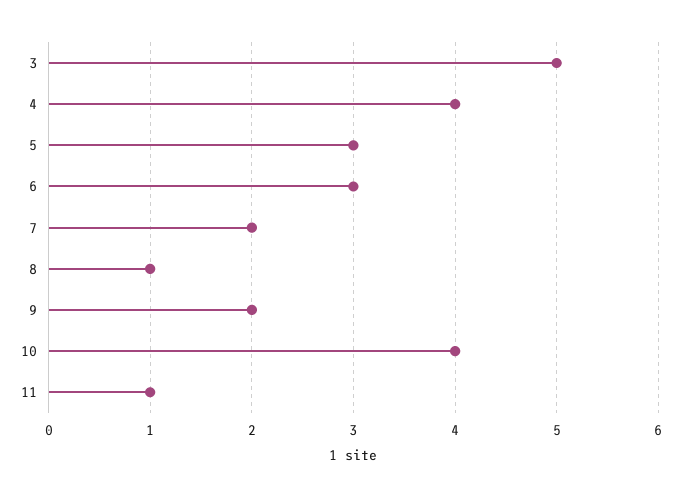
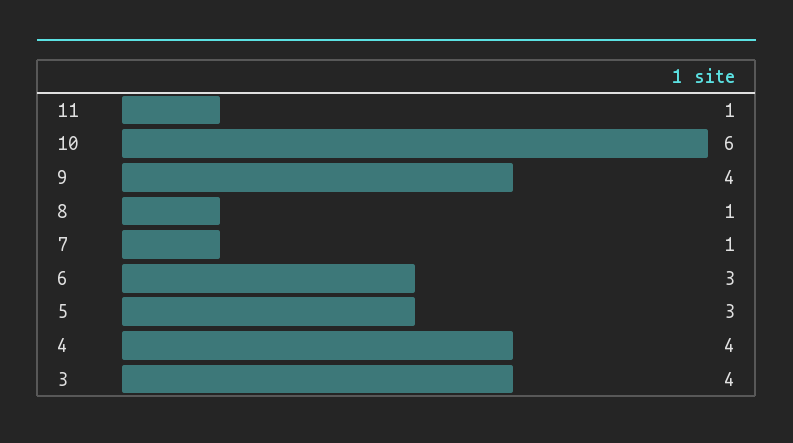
  {
-   "3": 5,
+   "3": 4,
    "4": 4,
    "5": 3,
    "6": 3,
-   "7": 2,
+   "7": 1,
    "8": 1,
-   "9": 2,
+   "9": 4,
-   "10": 4,
+   "10": 6,
    "11": 1
  }

